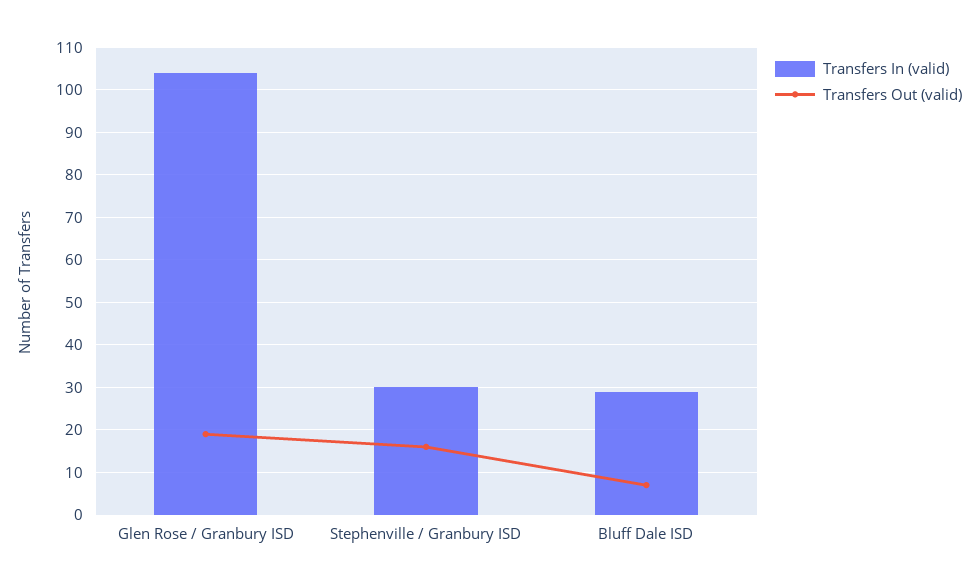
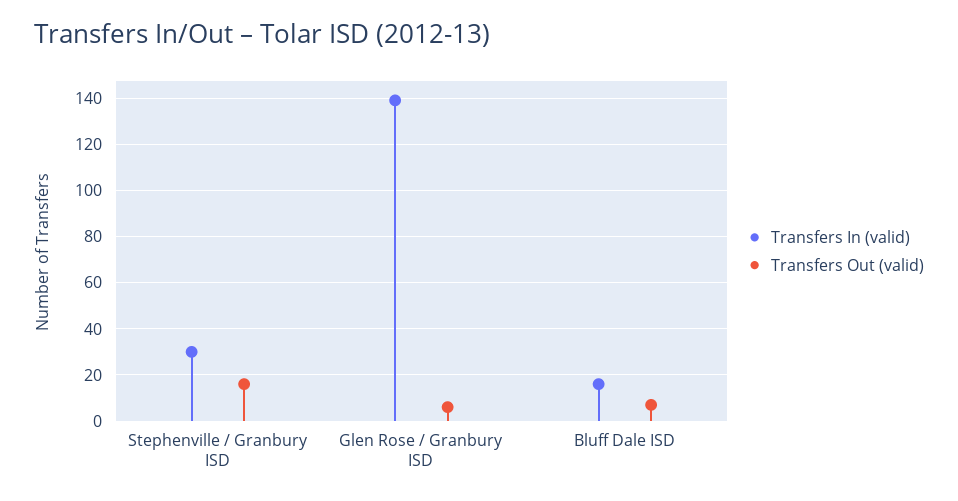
  {
    "Transfers In (valid)": {
-     "Glen Rose / Granbury ISD": 105,
+     "Glen Rose / Granbury ISD": 140,
      "Stephenville / Granbury ISD": 30,
-     "Bluff Dale ISD": 30
+     "Bluff Dale ISD": 15
    },
    "Transfers Out (valid)": {
-     "Glen Rose / Granbury ISD": 20,
+     "Glen Rose / Granbury ISD": 5,
      "Stephenville / Granbury ISD": 15,
      "Bluff Dale ISD": 5
    }
  }

